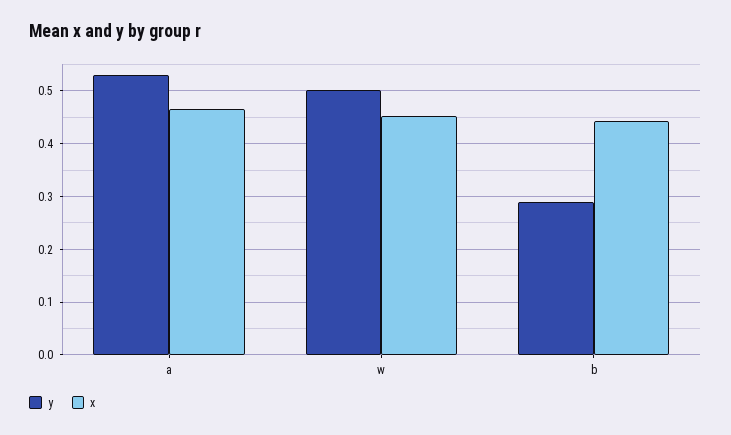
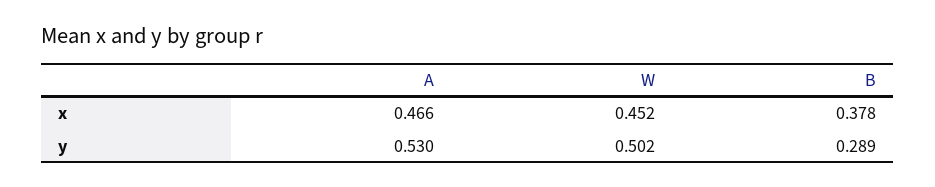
  {
    "y": {
      "a": 0.53,
      "w": 0.502,
      "b": 0.289
    },
    "x": {
      "a": 0.466,
      "w": 0.452,
-     "b": 0.44
+     "b": 0.378
    }
  }

